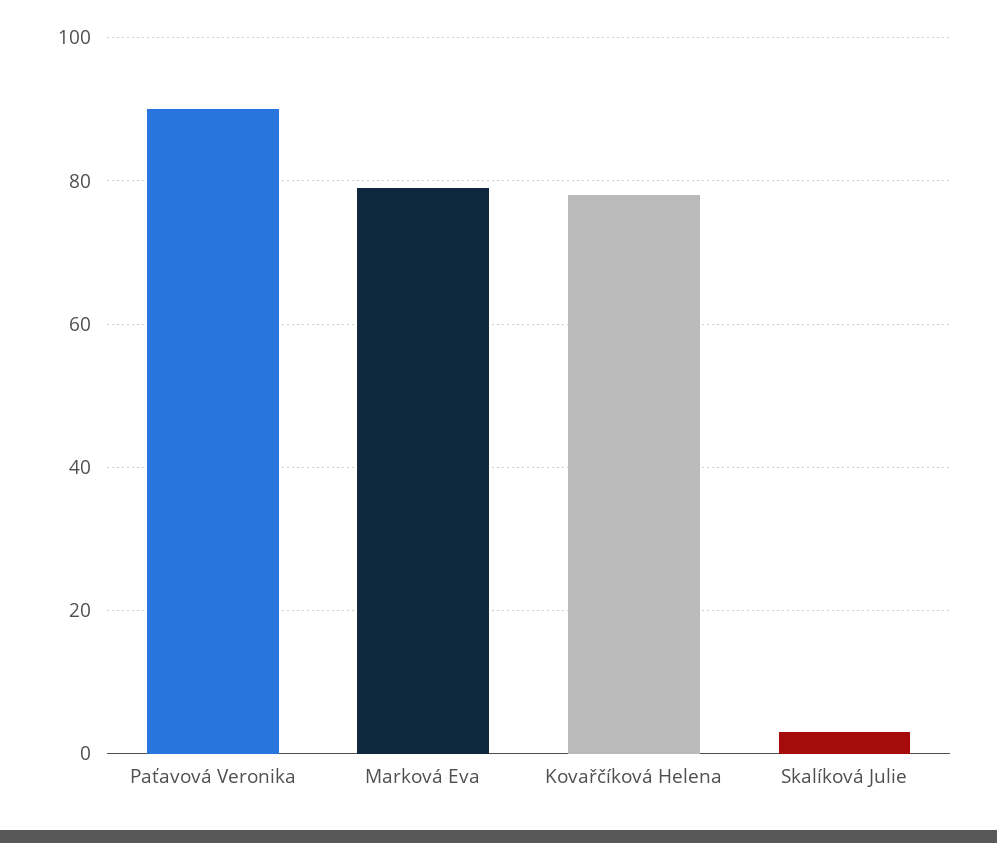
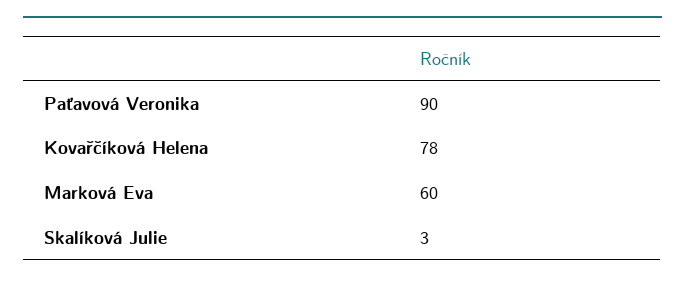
  {
    "Paťavová Veronika": 90,
-   "Marková Eva": 80,
+   "Marková Eva": 60,
    "Kovařčíková Helena": 78,
    "Skalíková Julie": 3
  }

